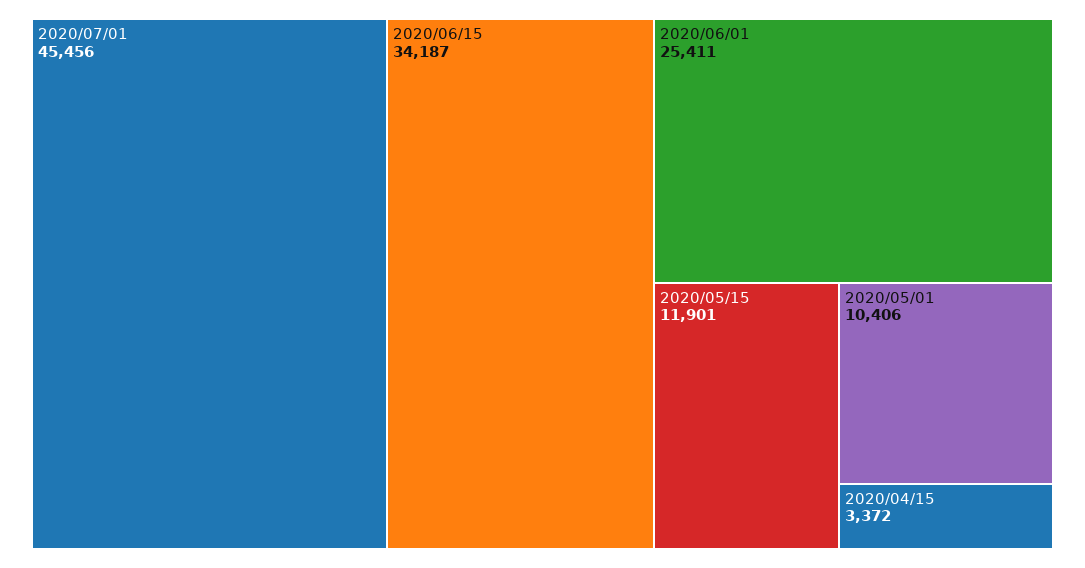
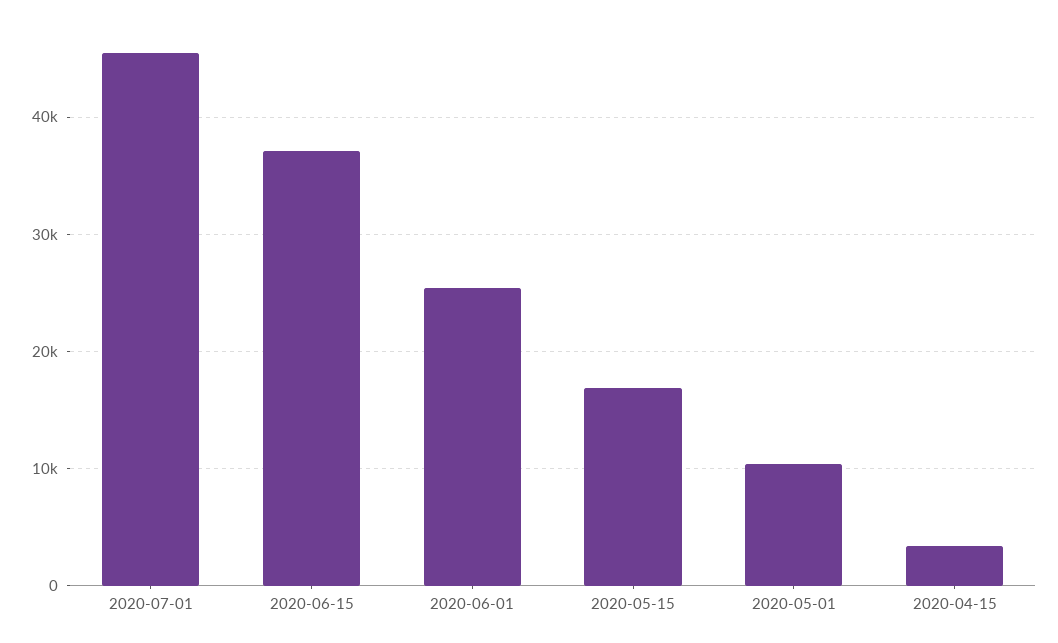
  {
    "2020/07/01": 45456,
-   "2020/06/15": 34187,
+   "2020/06/15": 37000,
    "2020/06/01": 25411,
-   "2020/05/15": 11901,
+   "2020/05/15": 17000,
    "2020/05/01": 10406,
    "2020/04/15": 3372
  }

